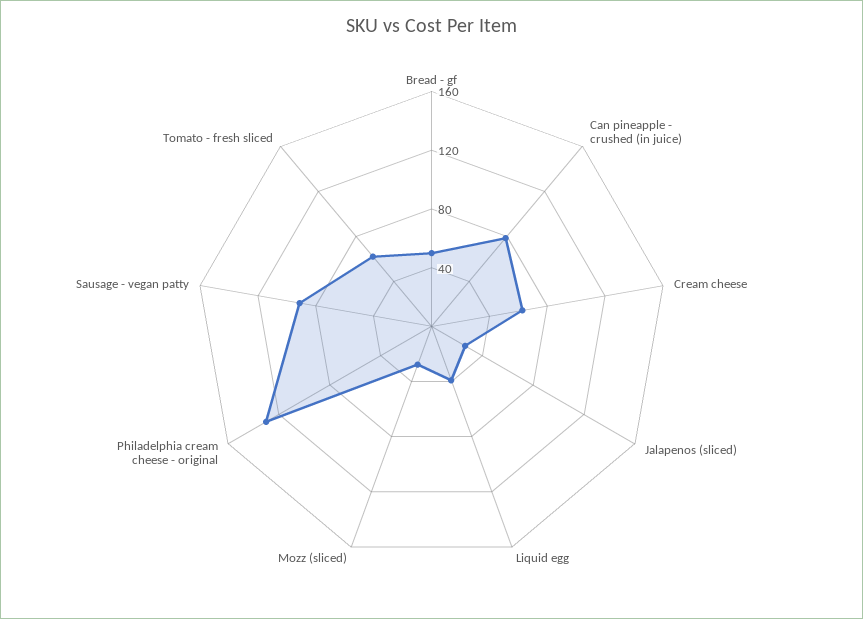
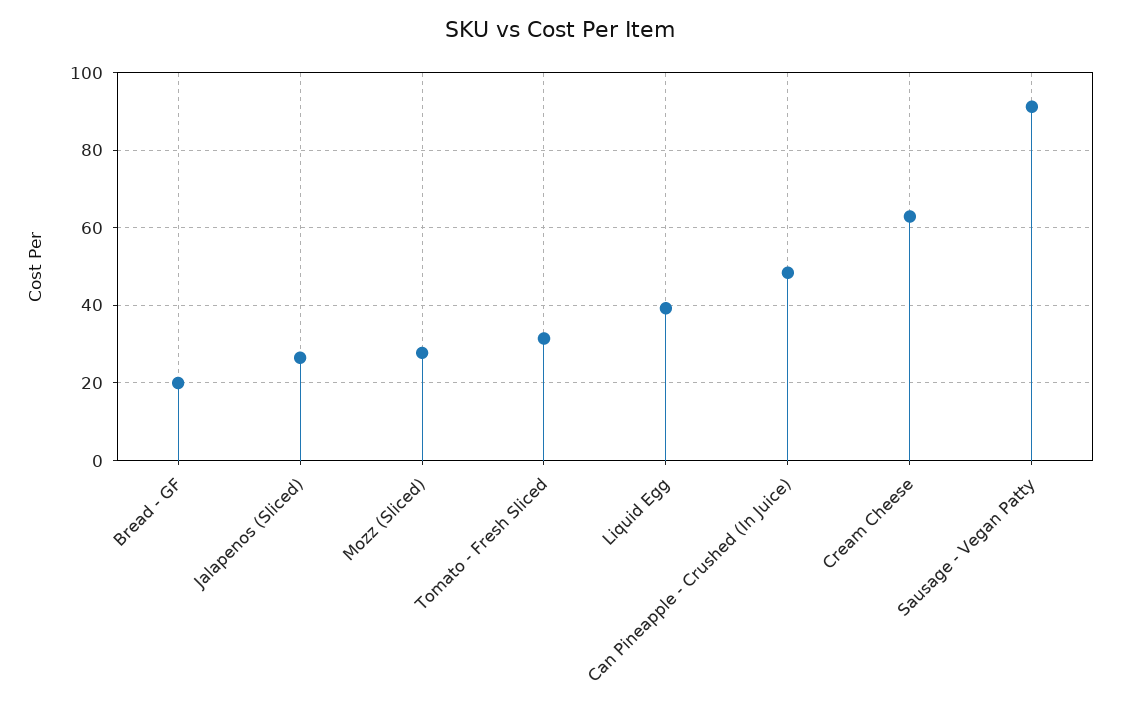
  {
-   "Bread - gf": 50,
+   "Bread - gf": 20,
-   "Can pineapple - crushed (in juice)": 80,
+   "Can pineapple - crushed (in juice)": 48,
    "Cream cheese": 62,
    "Jalapenos (sliced)": 26,
    "Liquid egg": 40,
    "Mozz (sliced)": 28,
-   "Philadelphia cream cheese - original": 130,
    "Sausage - vegan patty": 92,
-   "Tomato - fresh sliced": 60
+   "Tomato - fresh sliced": 32
  }

